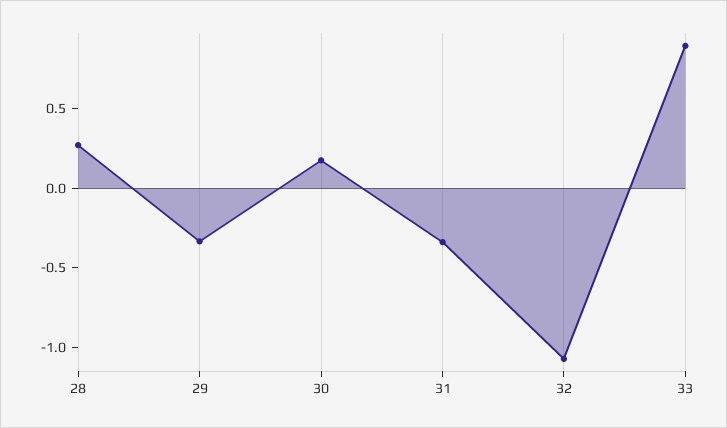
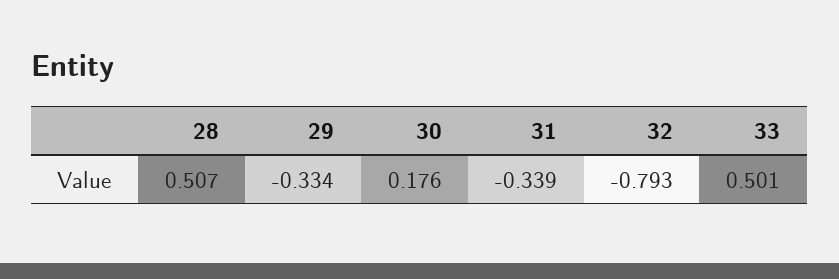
  {
-   "28": 0.3,
+   "28": 0.507,
    "29": -0.334,
    "30": 0.176,
    "31": -0.339,
-   "32": -1.1,
+   "32": -0.793,
-   "33": 0.9
+   "33": 0.501
  }

